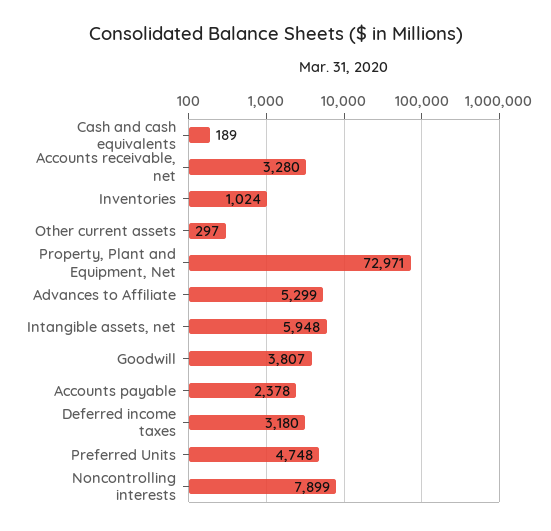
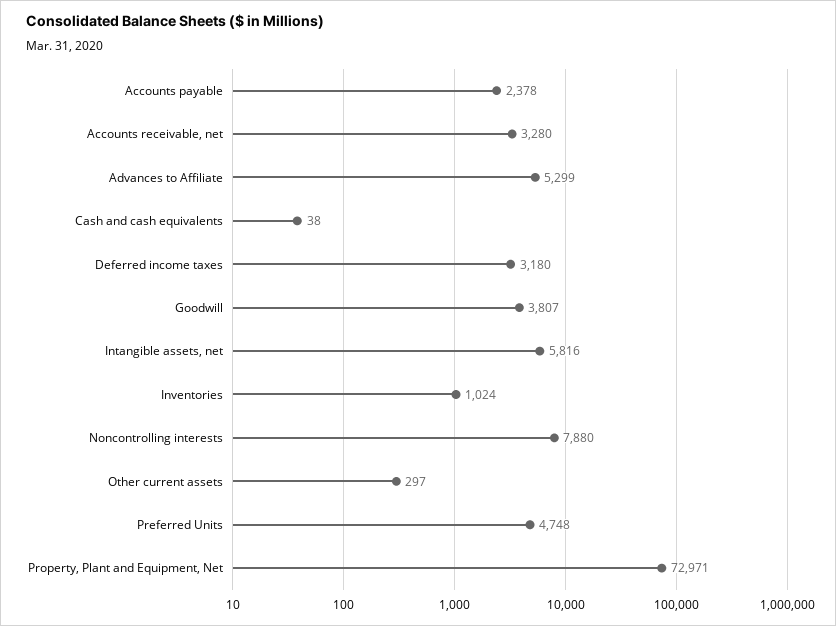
  {
-   "Cash and cash equivalents": 189,
+   "Cash and cash equivalents": 38,
    "Accounts receivable, net": 3280,
    "Inventories": 1024,
    "Other current assets": 297,
    "Property, Plant and Equipment, Net": 72971,
    "Advances to Affiliate": 5299,
-   "Intangible assets, net": 5948,
+   "Intangible assets, net": 5816,
    "Goodwill": 3807,
    "Accounts payable": 2378,
    "Deferred income taxes": 3180,
    "Preferred Units": 4748,
-   "Noncontrolling interests": 7899
+   "Noncontrolling interests": 7880
  }

